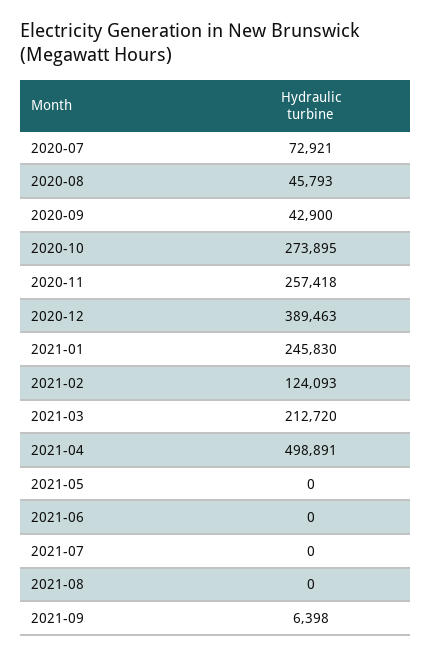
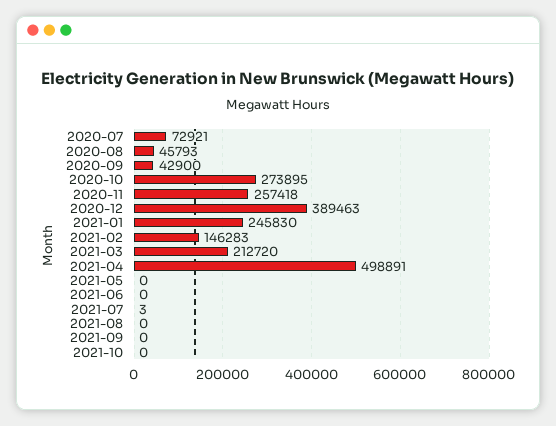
  {
    "2020-07": 72921,
    "2020-08": 45793,
    "2020-09": 42900,
    "2020-10": 273895,
    "2020-11": 257418,
    "2020-12": 389463,
    "2021-01": 245830,
-   "2021-02": 124093,
+   "2021-02": 146283,
    "2021-03": 212720,
    "2021-04": 498891,
    "2021-05": 0,
    "2021-06": 0,
-   "2021-07": 0,
+   "2021-07": 3,
    "2021-08": 0,
-   "2021-09": 6398
+   "2021-09": 0,
+   "2021-10": 0
  }

